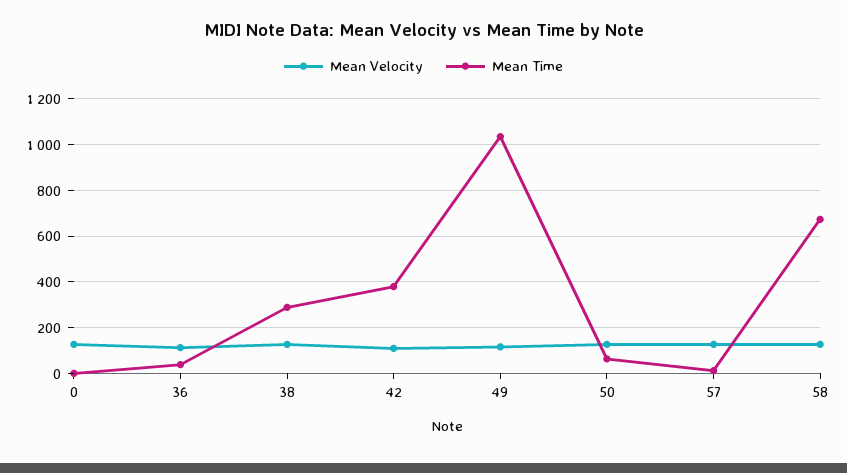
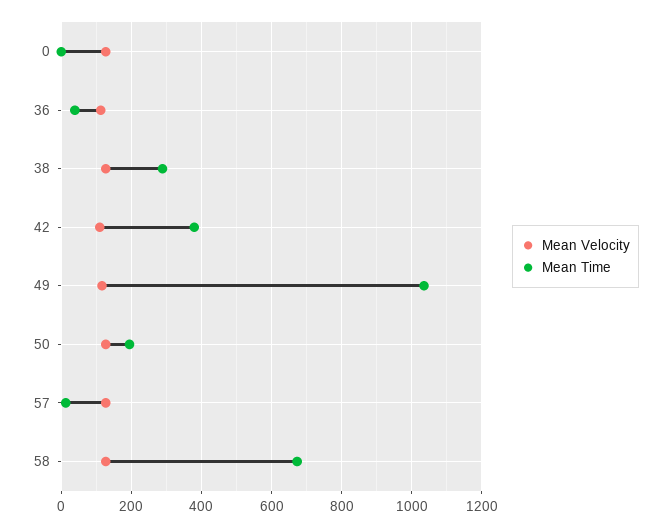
  {
    "Mean Velocity": {
      "0": 120,
      "36": 120,
      "38": 120,
      "42": 100,
      "49": 120,
      "50": 120,
      "57": 120,
      "58": 120
    },
    "Mean Time": {
      "0": 0,
      "36": 40,
      "38": 280,
      "42": 380,
      "49": 1040,
-     "50": 50,
+     "50": 200,
      "57": 20,
      "58": 680
    }
  }

